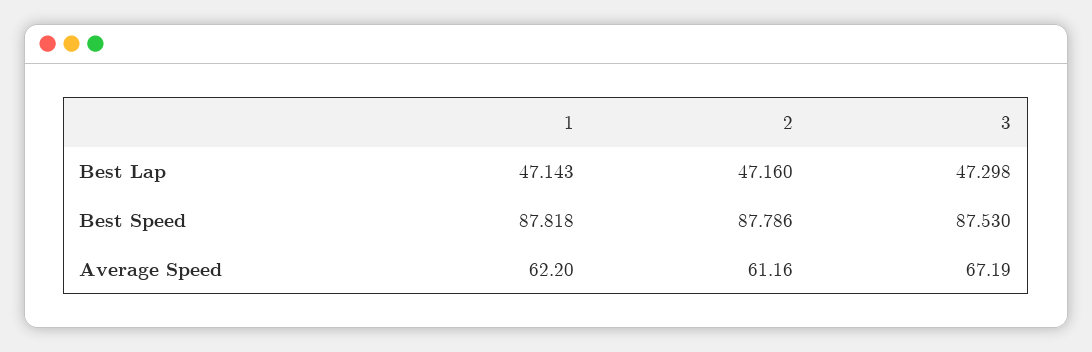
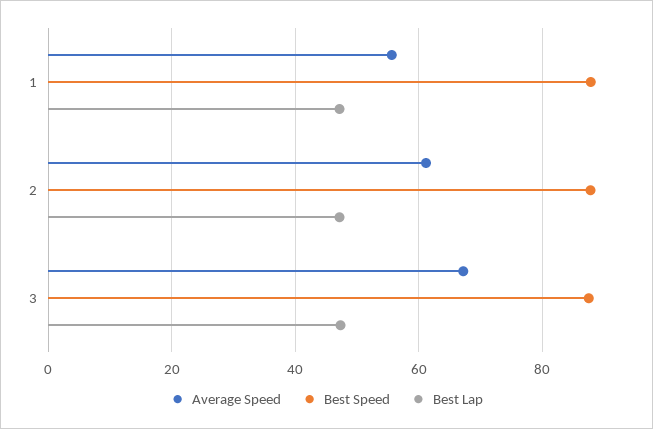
  {
    "Best Lap": {
      "1": 47.143,
      "2": 47.16,
      "3": 47.298
    },
    "Best Speed": {
      "1": 87.818,
      "2": 87.786,
      "3": 87.53
    },
    "Average Speed": {
-     "1": 62.2,
+     "1": 56,
      "2": 61.16,
      "3": 67.19
    }
  }

